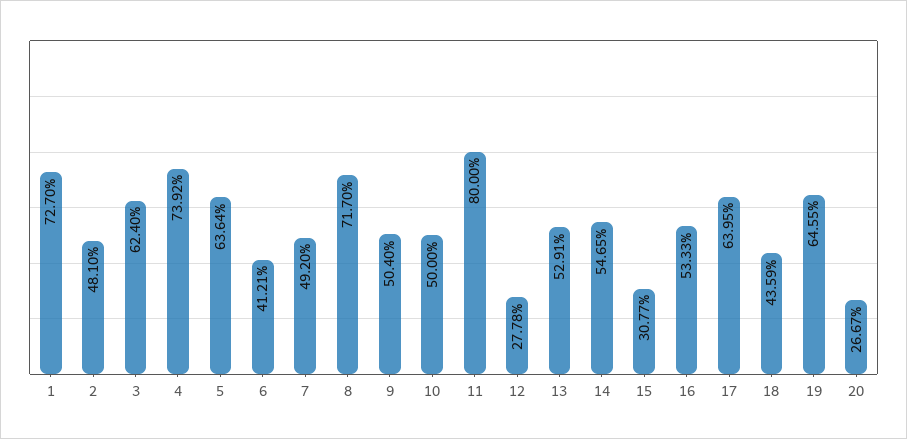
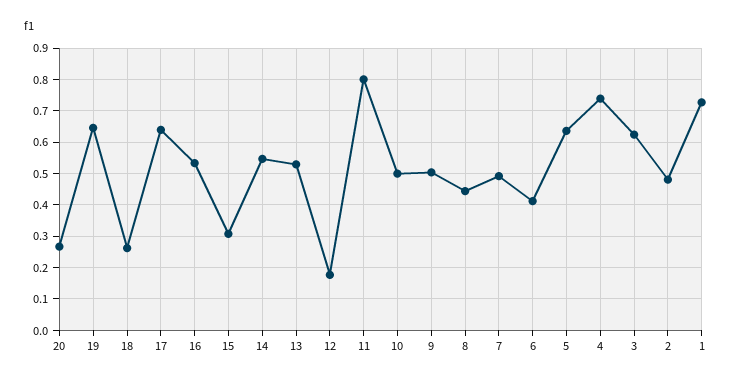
  {
    "1": 0.727,
    "2": 0.481,
    "3": 0.624,
    "4": 0.7392,
    "5": 0.6364,
    "6": 0.4121,
    "7": 0.492,
-   "8": 0.717,
+   "8": 0.44,
    "9": 0.504,
    "10": 0.5,
    "11": 0.8,
-   "12": 0.2778,
+   "12": 0.18,
    "13": 0.5291,
    "14": 0.5465,
    "15": 0.3077,
    "16": 0.5333,
    "17": 0.6395,
-   "18": 0.4359,
+   "18": 0.26,
    "19": 0.6455,
    "20": 0.2667
  }

